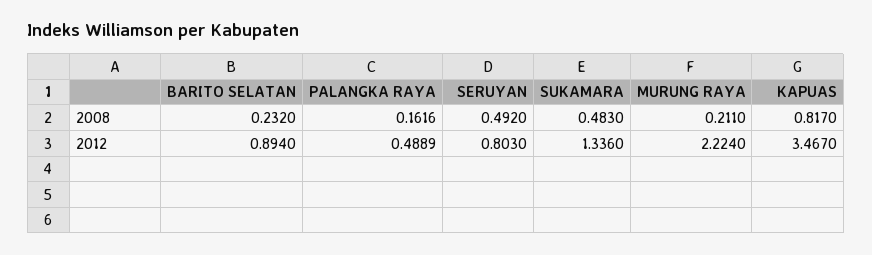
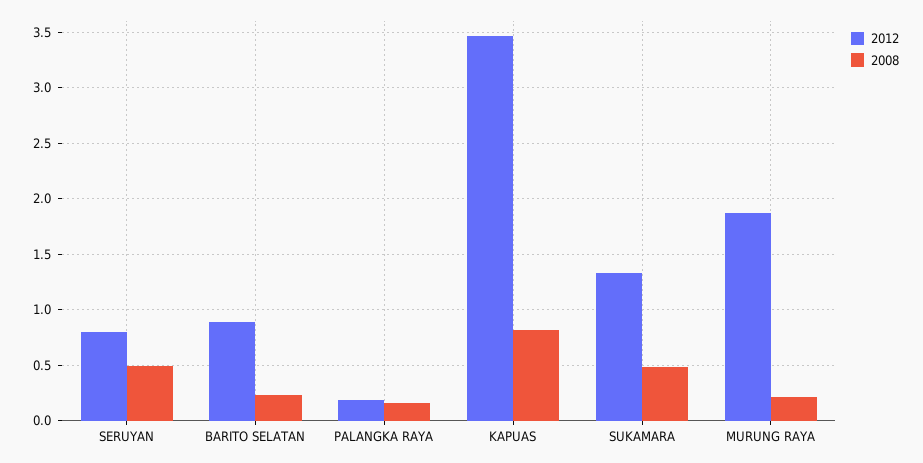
  {
    "2008": {
      "BARITO SELATAN": 0.232,
      "PALANGKA RAYA": 0.1616,
      "SERUYAN": 0.492,
      "SUKAMARA": 0.483,
      "MURUNG RAYA": 0.211,
      "KAPUAS": 0.817
    },
    "2012": {
      "BARITO SELATAN": 0.894,
-     "PALANGKA RAYA": 0.4889,
+     "PALANGKA RAYA": 0.2,
      "SERUYAN": 0.803,
      "SUKAMARA": 1.336,
-     "MURUNG RAYA": 2.224,
+     "MURUNG RAYA": 1.9,
      "KAPUAS": 3.467
    }
  }

